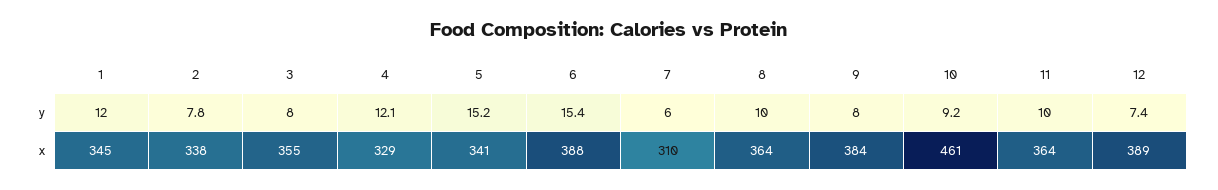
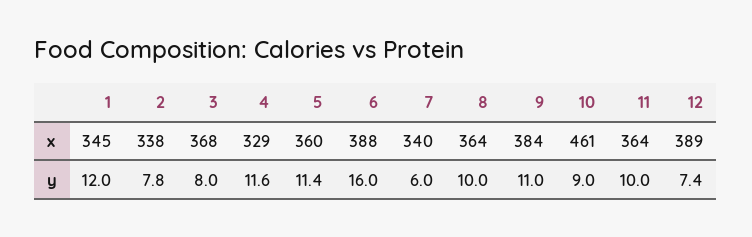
  {
    "1": {
      "y": 12,
      "x": 345
    },
    "2": {
      "y": 7.8,
      "x": 338
    },
    "3": {
      "y": 8,
-     "x": 355
+     "x": 368
    },
    "4": {
-     "y": 12.1,
+     "y": 11.6,
      "x": 329
    },
    "5": {
-     "y": 15.2,
+     "y": 11.4,
-     "x": 341
+     "x": 360
    },
    "6": {
-     "y": 15.4,
+     "y": 16,
      "x": 388
    },
    "7": {
      "y": 6,
-     "x": 310
+     "x": 340
    },
    "8": {
      "y": 10,
      "x": 364
    },
    "9": {
-     "y": 8,
+     "y": 11,
      "x": 384
    },
    "10": {
-     "y": 9.2,
+     "y": 9,
      "x": 461
    },
    "11": {
      "y": 10,
      "x": 364
    },
    "12": {
      "y": 7.4,
      "x": 389
    }
  }

